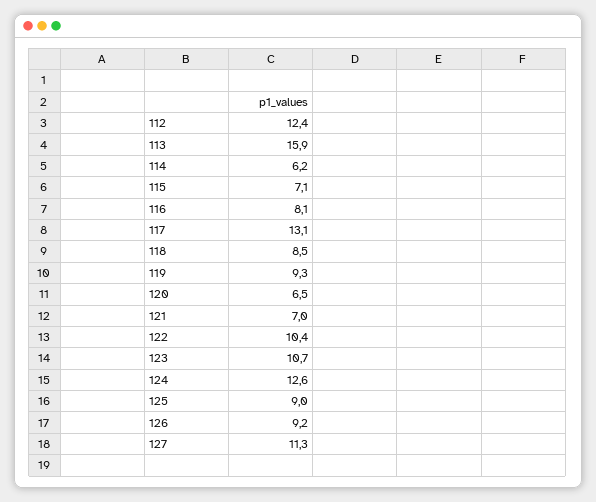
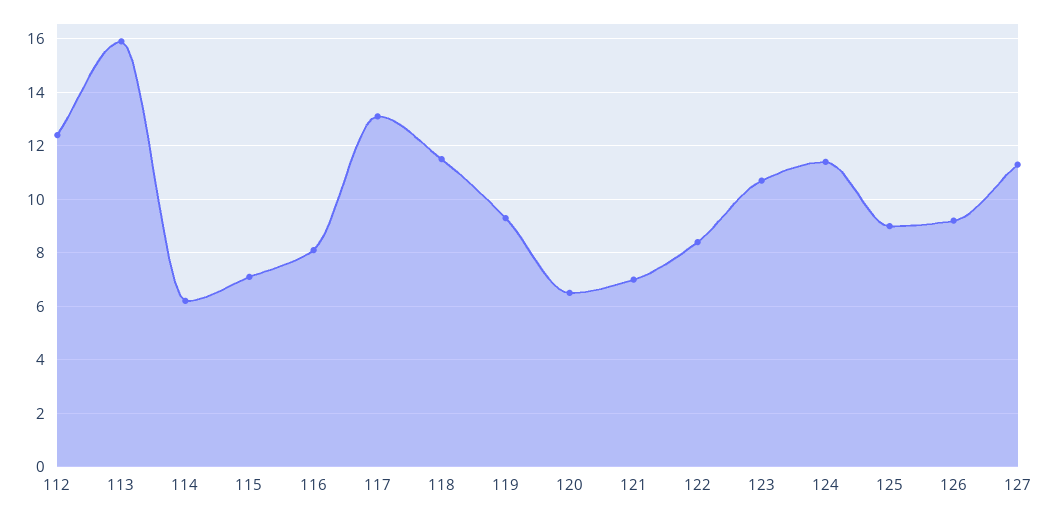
  {
    "112": 12.4,
    "113": 15.9,
    "114": 6.2,
    "115": 7.1,
    "116": 8.1,
    "117": 13.1,
-   "118": 8.5,
+   "118": 11.5,
    "119": 9.3,
    "120": 6.5,
    "121": 7,
-   "122": 10.4,
+   "122": 8.5,
    "123": 10.7,
-   "124": 12.6,
+   "124": 11.5,
    "125": 9,
    "126": 9.2,
    "127": 11.3
  }

